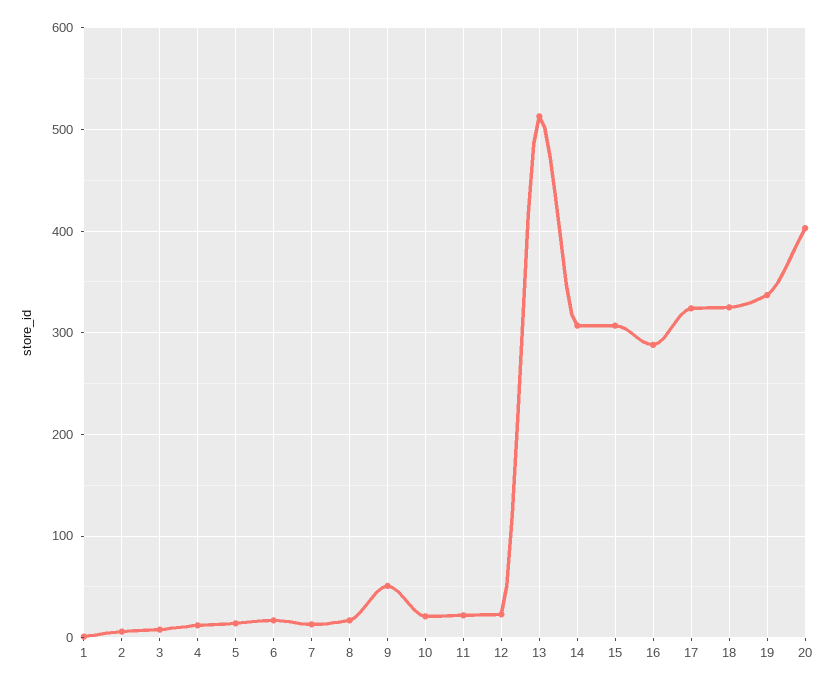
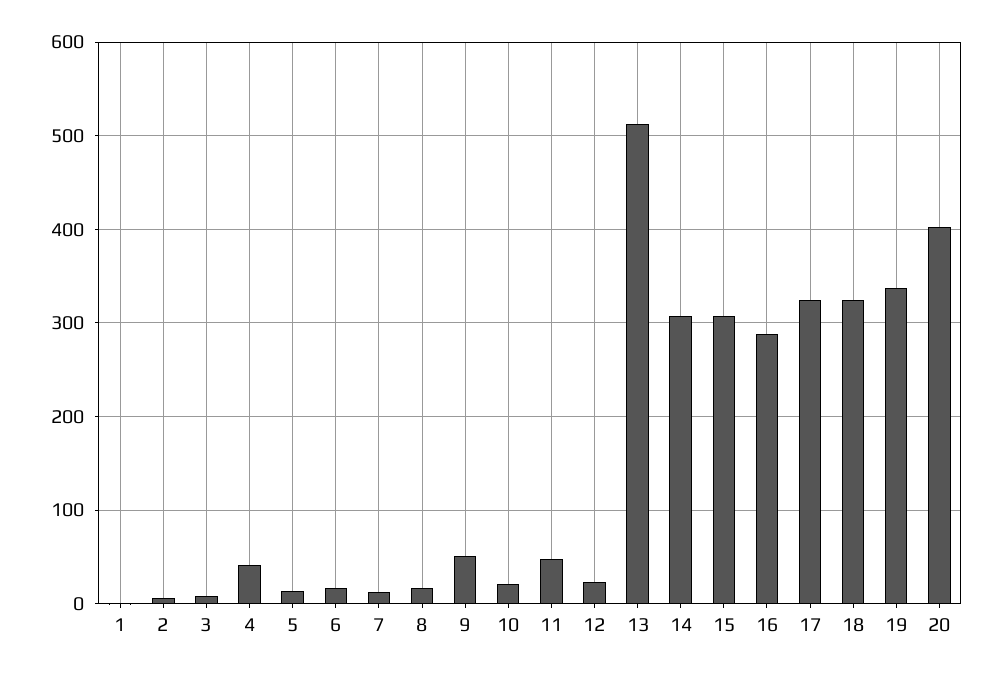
  {
    "1": 0,
    "2": 10,
    "3": 10,
-   "4": 10,
+   "4": 40,
    "5": 10,
    "6": 20,
    "7": 10,
    "8": 20,
    "9": 50,
    "10": 20,
-   "11": 20,
+   "11": 50,
    "12": 20,
    "13": 510,
    "14": 310,
    "15": 310,
    "16": 290,
    "17": 320,
    "18": 330,
    "19": 340,
    "20": 400
  }

